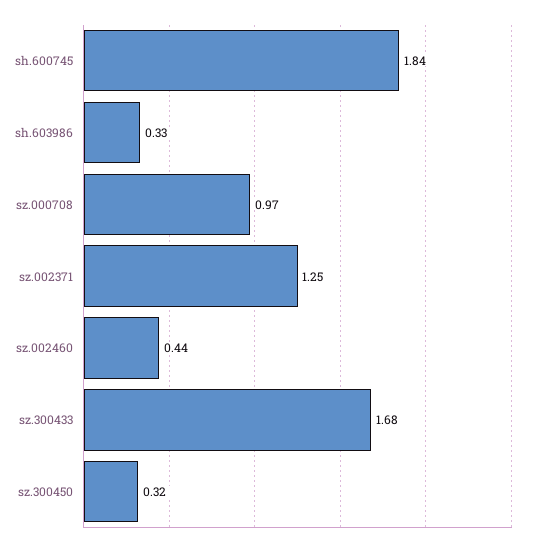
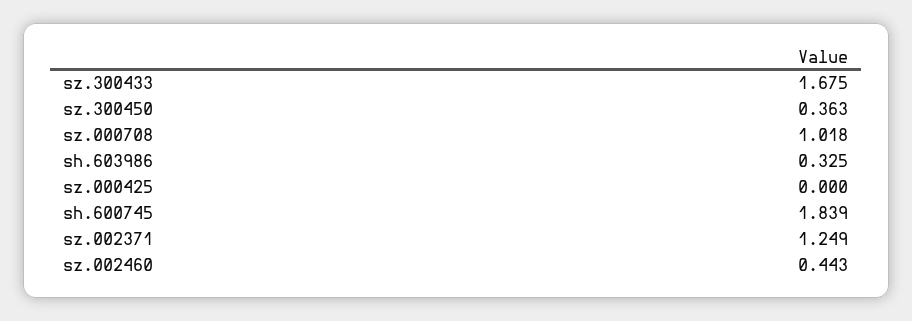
  {
    "sh.600745": 1.839,
    "sh.603986": 0.325,
-   "sz.000708": 0.97,
+   "sz.000708": 1.018,
    "sz.002371": 1.249,
    "sz.002460": 0.443,
    "sz.300433": 1.675,
-   "sz.300450": 0.32
+   "sz.300450": 0.363,
+   "sz.000425": 0
  }

